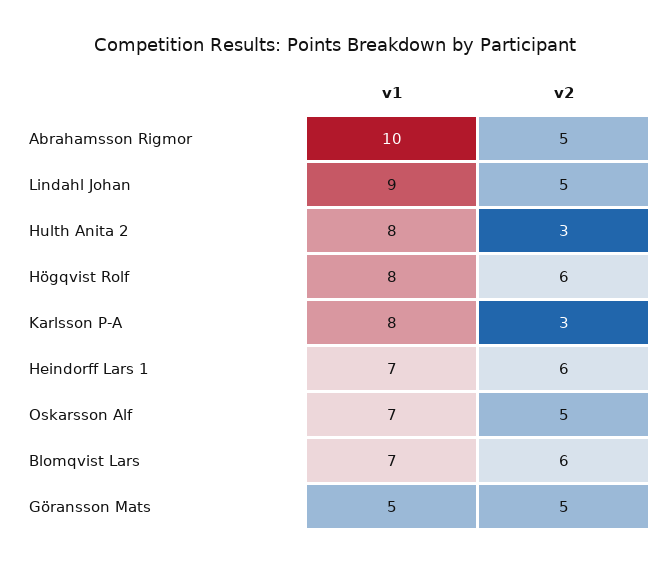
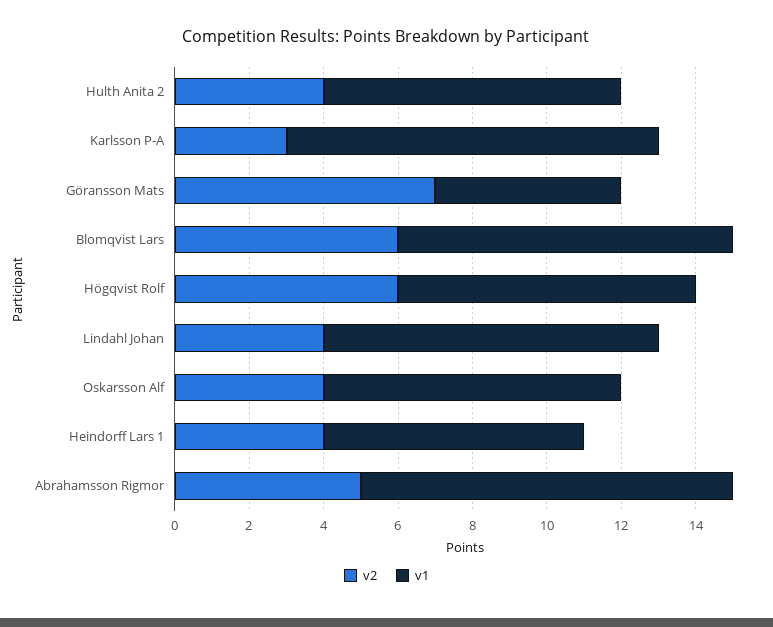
  {
    "v1": {
      "Abrahamsson Rigmor": 10,
      "Lindahl Johan": 9,
      "Hulth Anita 2": 8,
      "Högqvist Rolf": 8,
-     "Karlsson P-A": 8,
+     "Karlsson P-A": 10,
      "Heindorff Lars 1": 7,
-     "Oskarsson Alf": 7,
+     "Oskarsson Alf": 8,
-     "Blomqvist Lars": 7,
+     "Blomqvist Lars": 9,
      "Göransson Mats": 5
    },
    "v2": {
      "Abrahamsson Rigmor": 5,
-     "Lindahl Johan": 5,
+     "Lindahl Johan": 4,
-     "Hulth Anita 2": 3,
+     "Hulth Anita 2": 4,
      "Högqvist Rolf": 6,
      "Karlsson P-A": 3,
-     "Heindorff Lars 1": 6,
+     "Heindorff Lars 1": 4,
-     "Oskarsson Alf": 5,
+     "Oskarsson Alf": 4,
      "Blomqvist Lars": 6,
-     "Göransson Mats": 5
+     "Göransson Mats": 7
    }
  }

